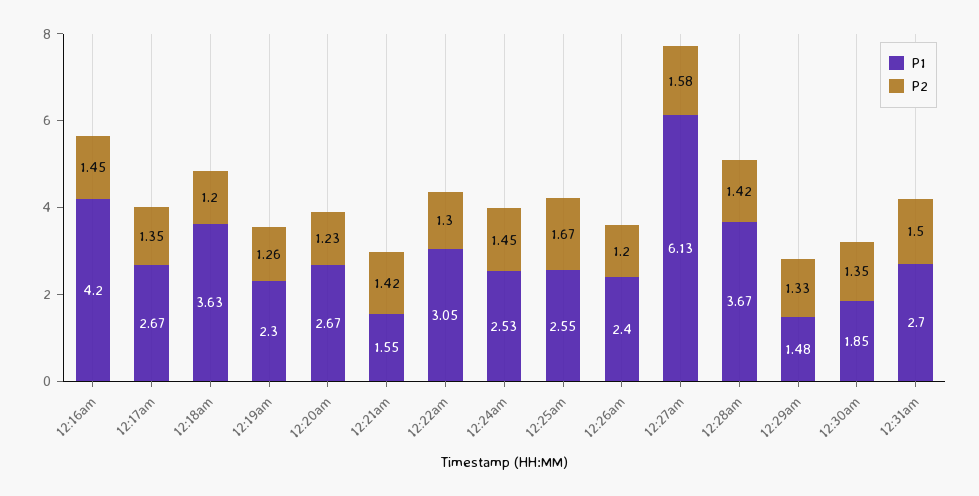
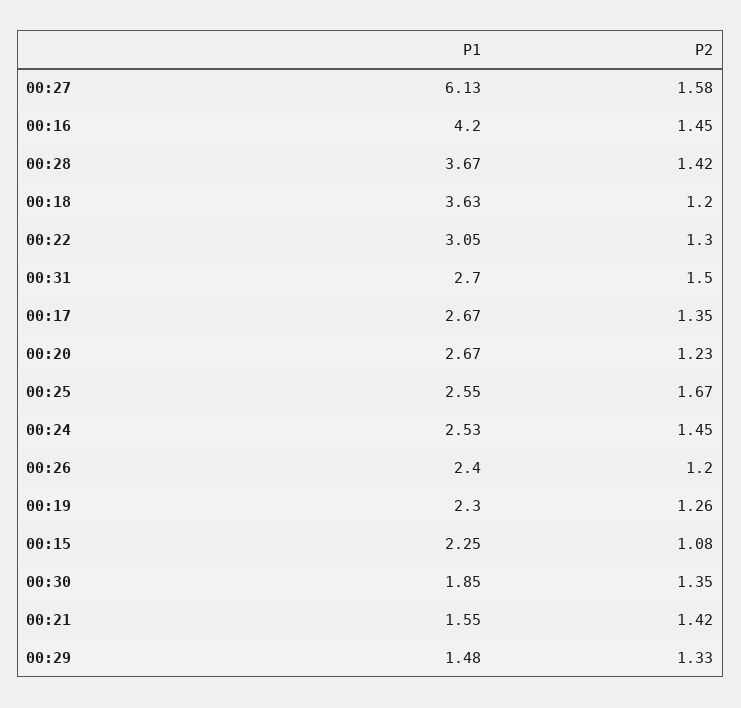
  {
    "P1": {
      "12:16am": 4.2,
      "12:17am": 2.67,
      "12:18am": 3.63,
      "12:19am": 2.3,
      "12:20am": 2.67,
      "12:21am": 1.55,
      "12:22am": 3.05,
      "12:24am": 2.53,
      "12:25am": 2.55,
      "12:26am": 2.4,
      "12:27am": 6.13,
      "12:28am": 3.67,
      "12:29am": 1.48,
      "12:30am": 1.85,
-     "12:31am": 2.7
+     "12:31am": 2.7,
+     "00:15": 2.25
    },
    "P2": {
      "12:16am": 1.45,
      "12:17am": 1.35,
      "12:18am": 1.2,
      "12:19am": 1.26,
      "12:20am": 1.23,
      "12:21am": 1.42,
      "12:22am": 1.3,
      "12:24am": 1.45,
      "12:25am": 1.67,
      "12:26am": 1.2,
      "12:27am": 1.58,
      "12:28am": 1.42,
      "12:29am": 1.33,
      "12:30am": 1.35,
-     "12:31am": 1.5
+     "12:31am": 1.5,
+     "00:15": 1.08
    }
  }

